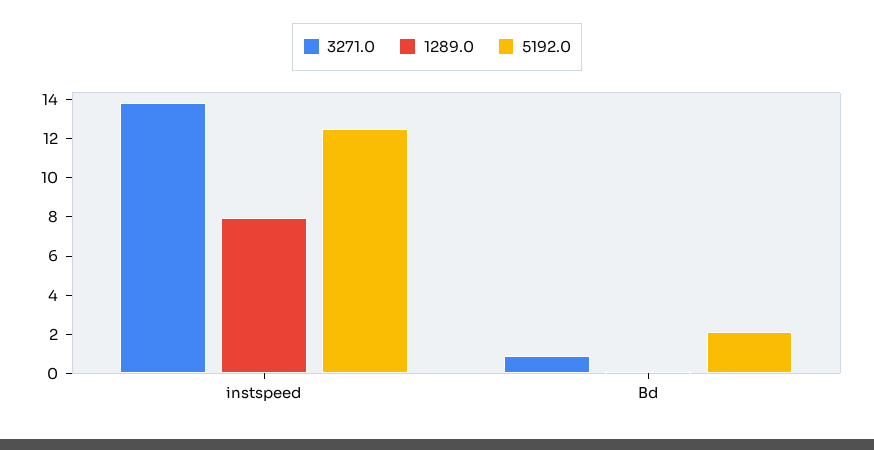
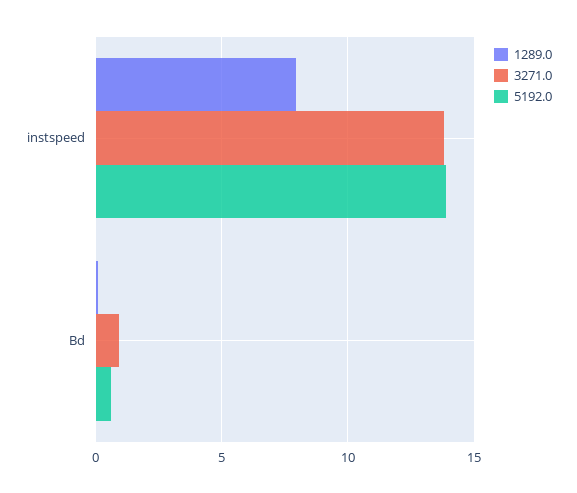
  {
    "3271.0": {
      "instspeed": 14,
      "Bd": 1
    },
    "1289.0": {
      "instspeed": 8,
      "Bd": 0
    },
    "5192.0": {
-     "instspeed": 12.5,
+     "instspeed": 14,
-     "Bd": 2
+     "Bd": 0.5
    }
  }

